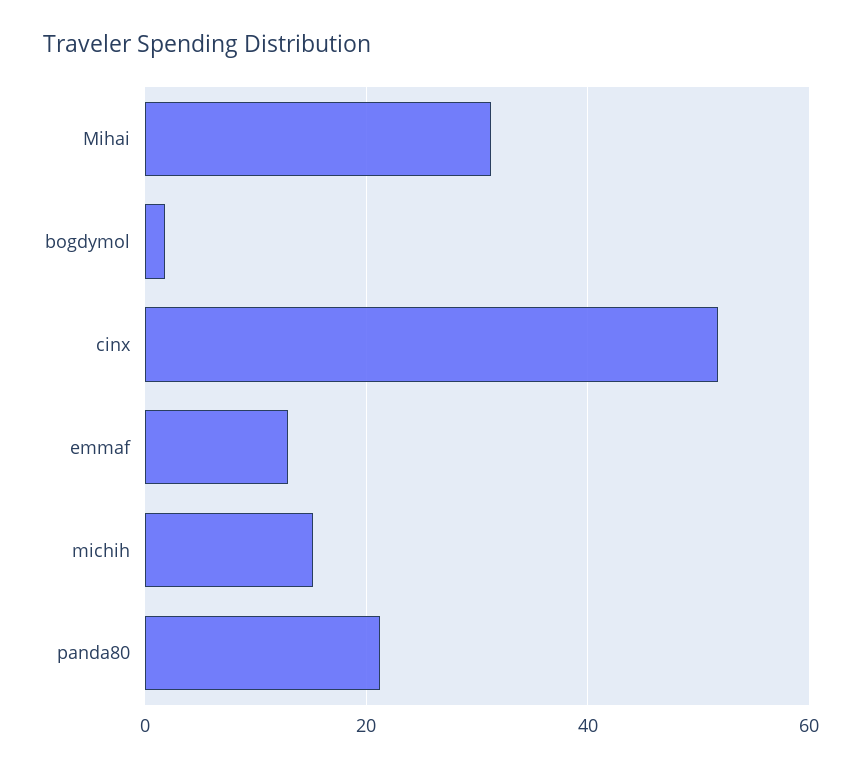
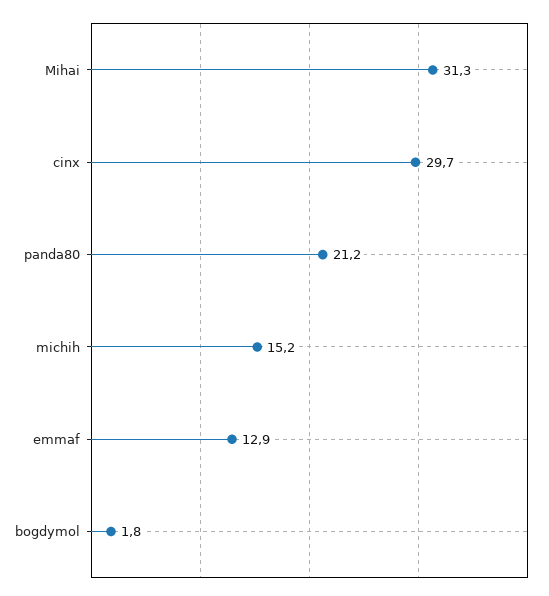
  {
    "Mihai": 31.3,
    "bogdymol": 1.8,
-   "cinx": 52,
+   "cinx": 29.7,
    "emmaf": 12.9,
    "michih": 15.2,
    "panda80": 21.2
  }

